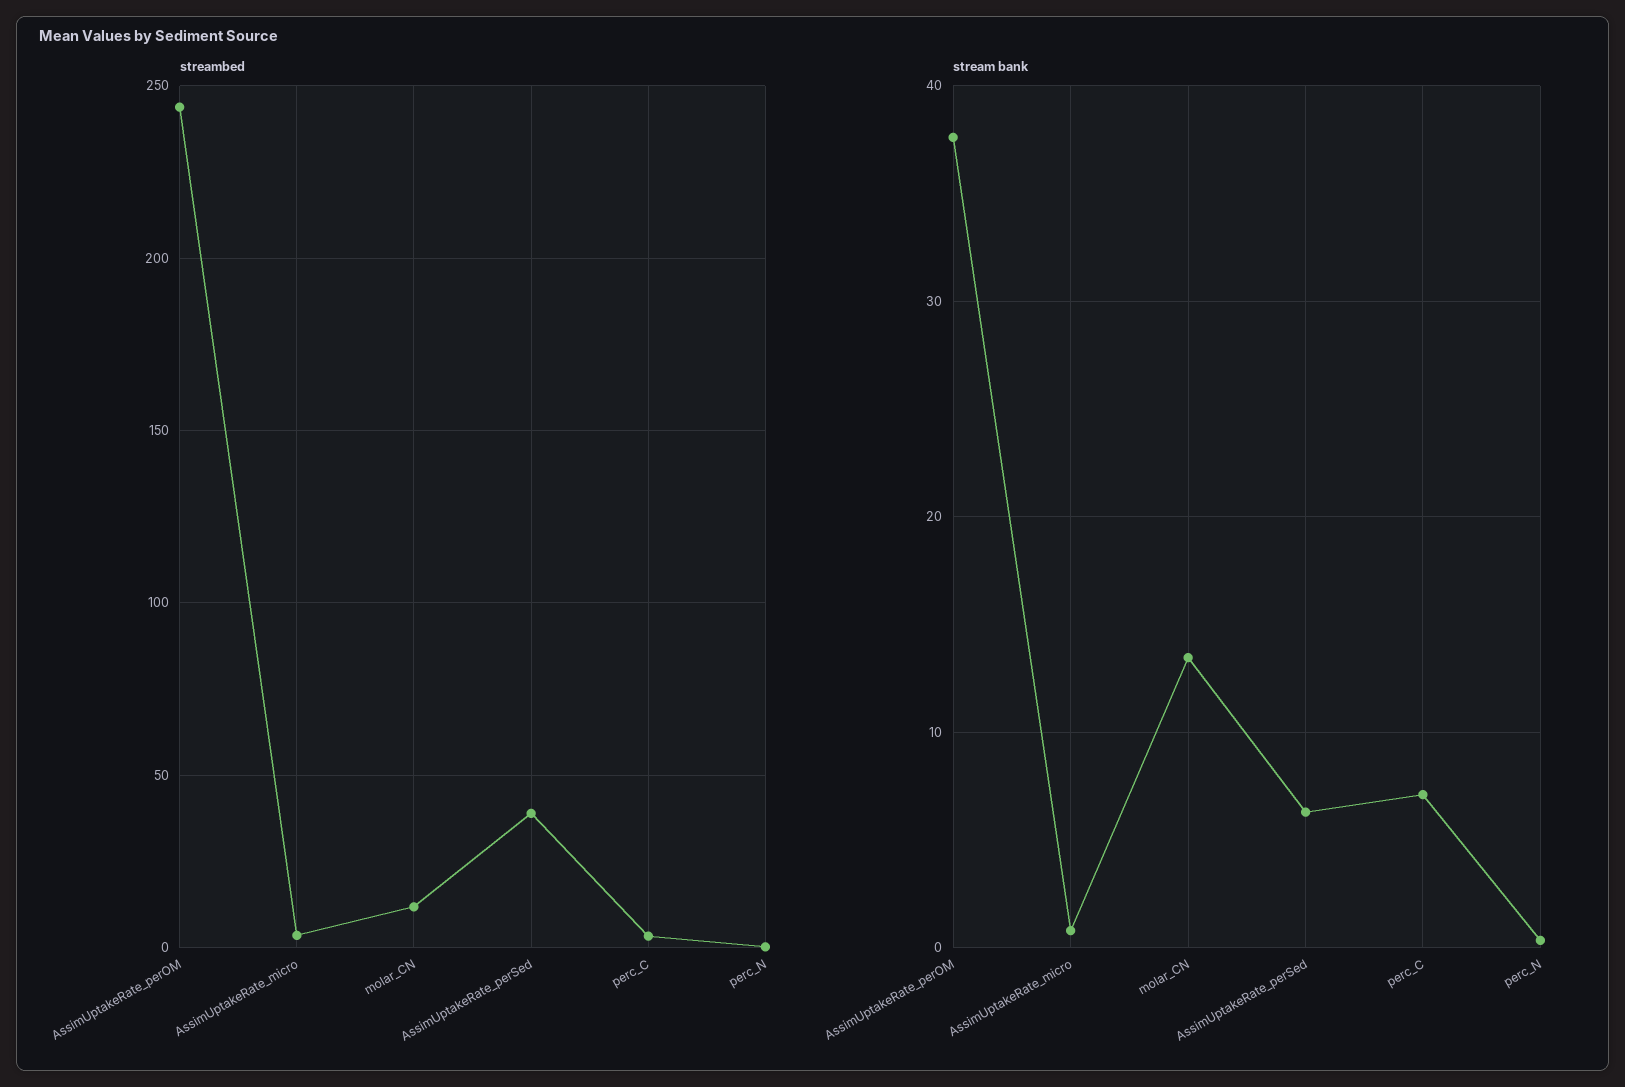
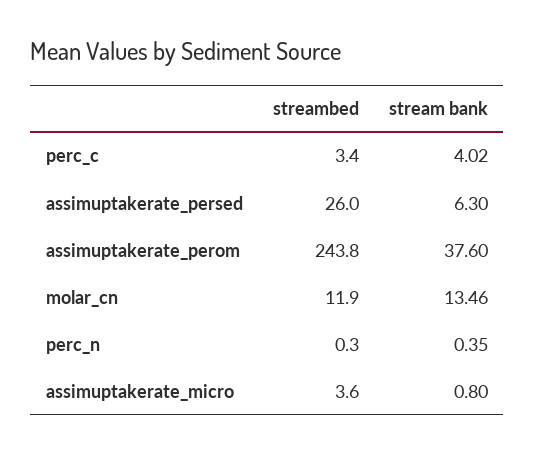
  {
    "streambed": {
      "AssimUptakeRate_perOM": 243.8,
      "AssimUptakeRate_micro": 3.6,
      "molar_CN": 11.9,
-     "AssimUptakeRate_perSed": 40,
+     "AssimUptakeRate_perSed": 26,
      "perc_C": 3.4,
      "perc_N": 0.3
    },
    "stream bank": {
      "AssimUptakeRate_perOM": 37.6,
      "AssimUptakeRate_micro": 0.8,
      "molar_CN": 13.46,
      "AssimUptakeRate_perSed": 6.3,
-     "perc_C": 7,
+     "perc_C": 4.02,
      "perc_N": 0.35
    }
  }

